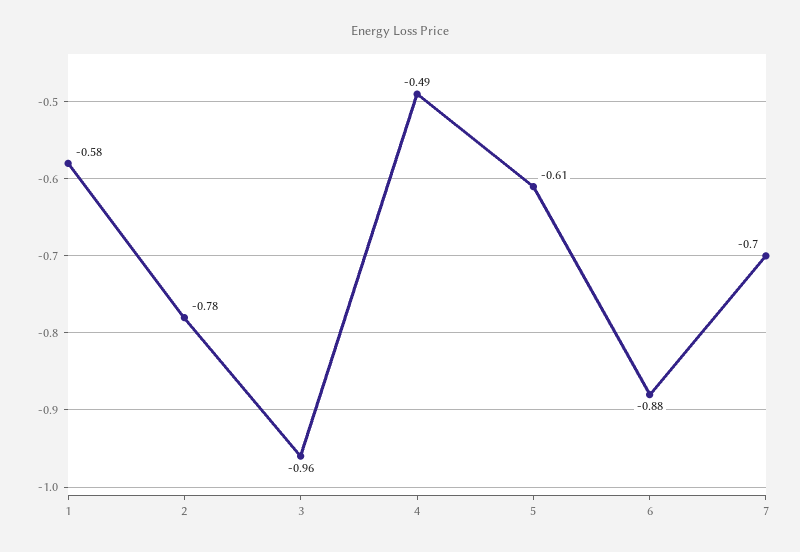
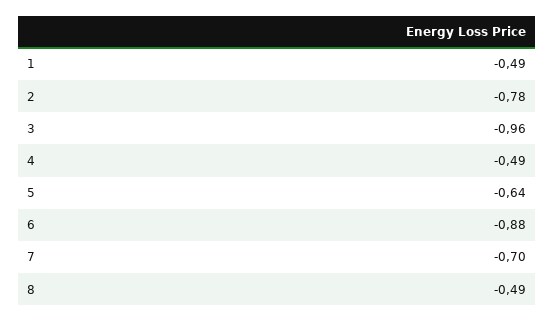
  {
-   "1": -0.58,
+   "1": -0.49,
    "2": -0.78,
    "3": -0.96,
    "4": -0.49,
-   "5": -0.61,
+   "5": -0.64,
    "6": -0.88,
-   "7": -0.7
+   "7": -0.7,
+   "8": -0.49
  }

